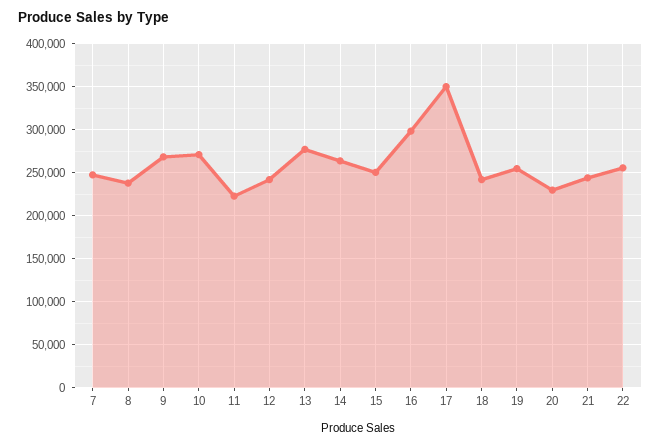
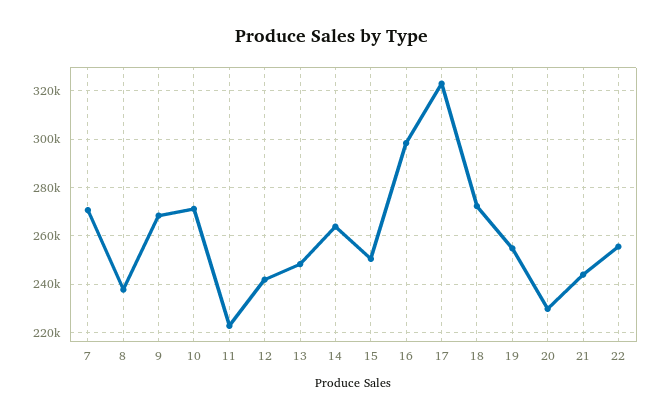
  {
-   "7": 250000,
+   "7": 270000,
    "8": 237500,
    "9": 267500,
    "10": 270000,
    "11": 222500,
    "12": 242500,
-   "13": 280000,
+   "13": 247500,
    "14": 262500,
    "15": 250000,
    "16": 297500,
-   "17": 350000,
+   "17": 322500,
-   "18": 240000,
+   "18": 272500,
    "19": 255000,
    "20": 230000,
    "21": 245000,
    "22": 255000
  }

